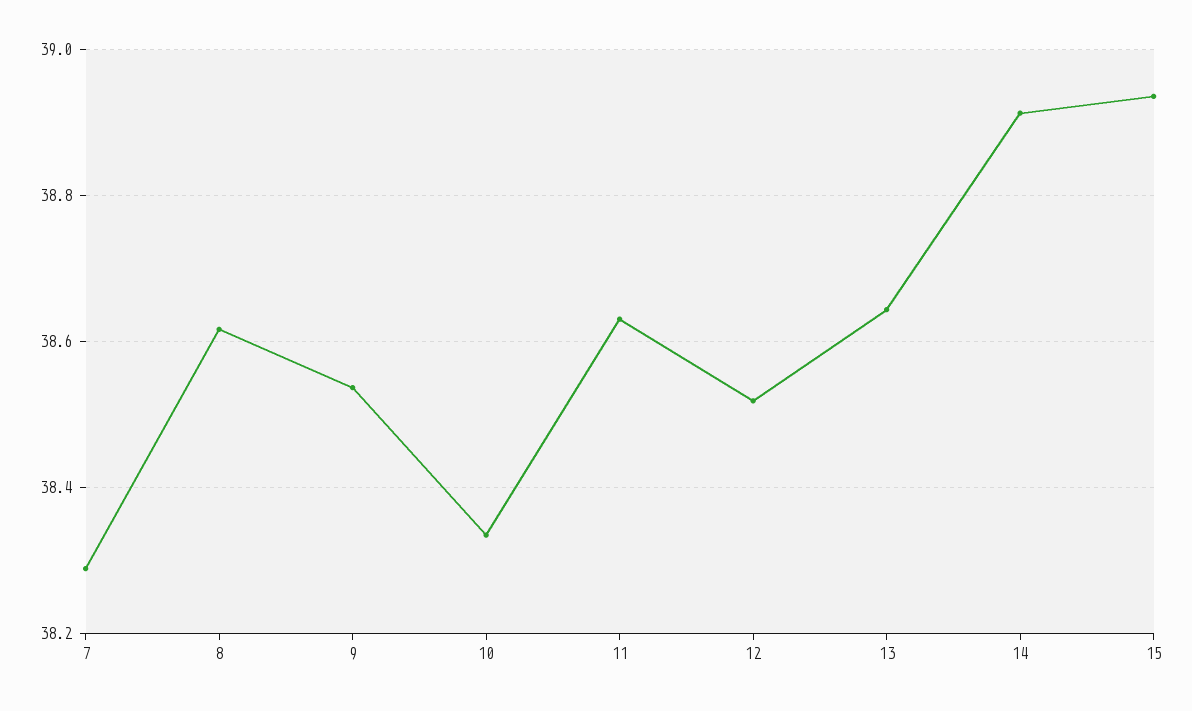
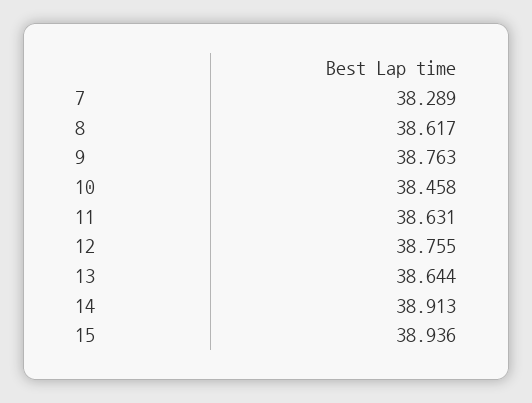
  {
    "7": 38.289,
    "8": 38.617,
-   "9": 38.54,
+   "9": 38.763,
-   "10": 38.34,
+   "10": 38.458,
    "11": 38.631,
-   "12": 38.52,
+   "12": 38.755,
    "13": 38.644,
    "14": 38.913,
    "15": 38.936
  }

